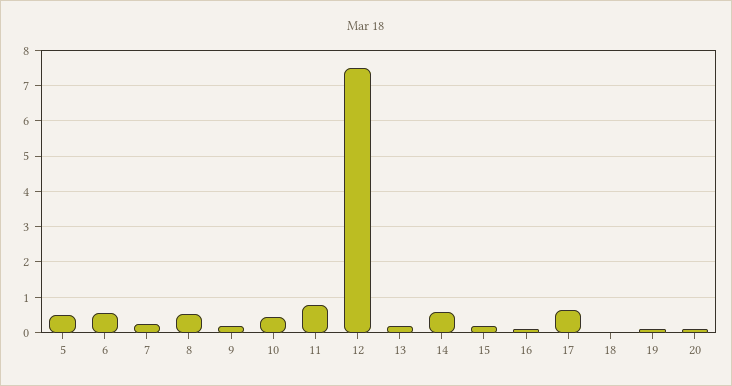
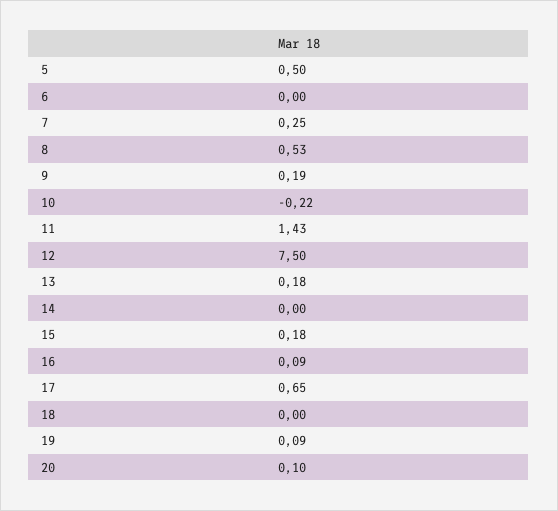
  {
    "5": 0.5,
-   "6": 0.6,
+   "6": 0,
    "7": 0.25,
    "8": 0.53,
    "9": 0.19,
-   "10": 0.4,
+   "10": -0.22,
-   "11": 0.8,
+   "11": 1.43,
    "12": 7.5,
    "13": 0.18,
-   "14": 0.6,
+   "14": 0,
    "15": 0.18,
    "16": 0.09,
    "17": 0.65,
    "18": 0,
    "19": 0.09,
    "20": 0.1
  }

